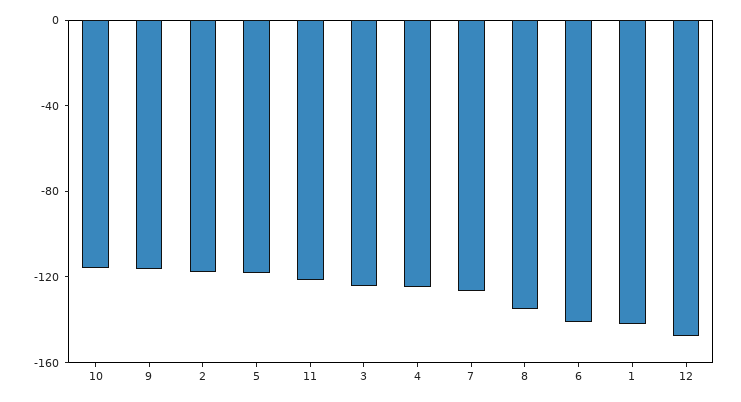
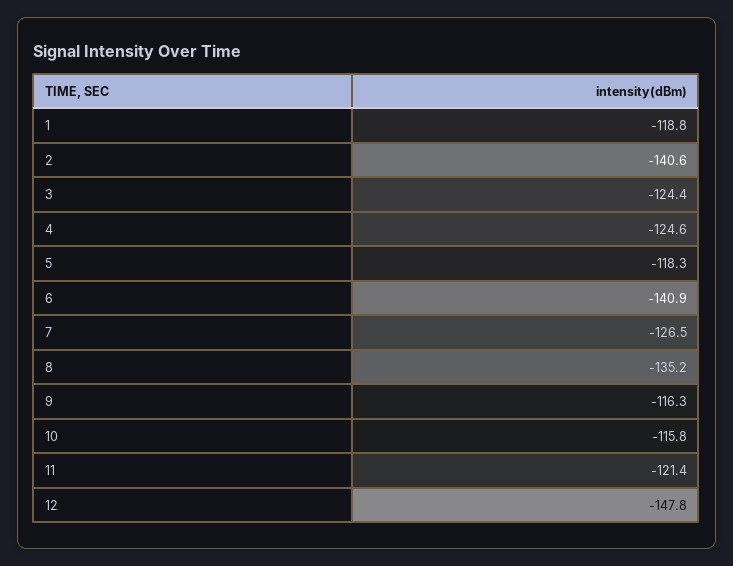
  {
    "10": -115.8,
    "9": -116.3,
-   "2": -120,
+   "2": -140.6,
    "5": -118.3,
    "11": -121.4,
    "3": -124.4,
    "4": -124.6,
    "7": -126.5,
    "8": -135.2,
    "6": -140.9,
-   "1": -140,
+   "1": -118.8,
    "12": -147.8
  }

